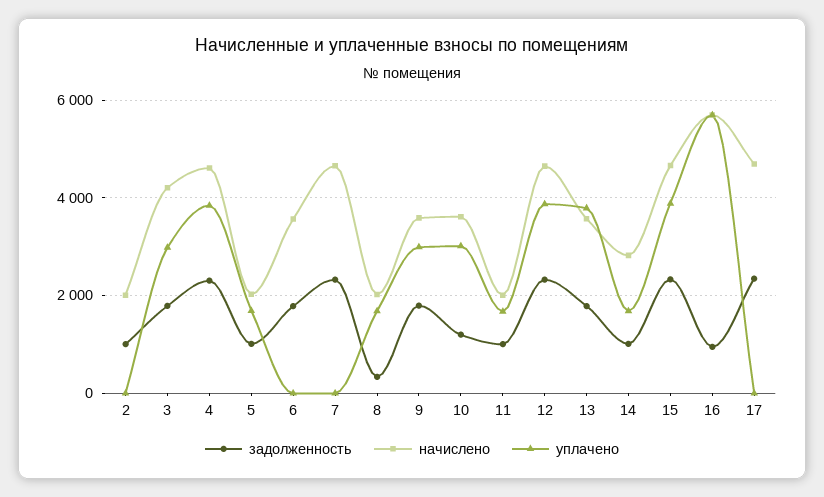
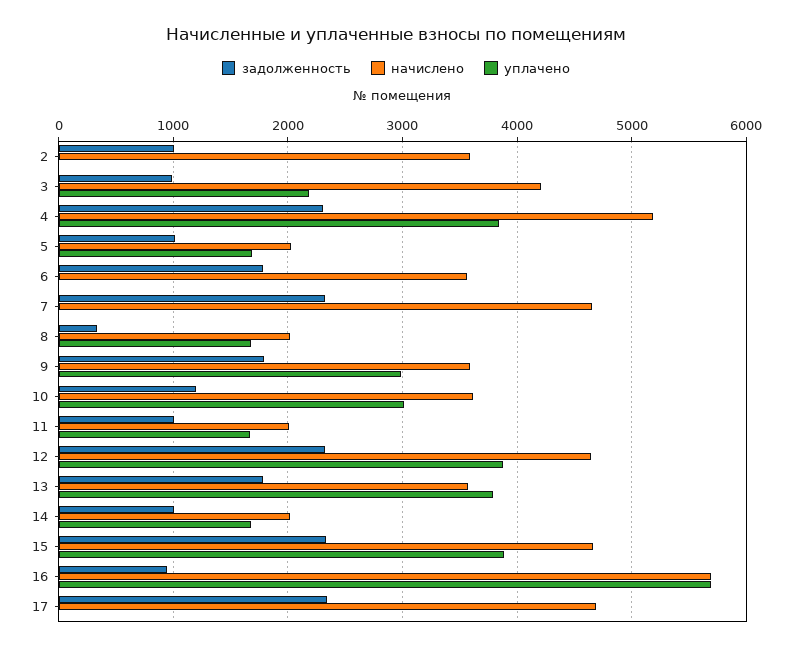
  {
    "задолженность": {
      "2": 1000,
-     "3": 1800,
+     "3": 1000,
      "4": 2300,
      "5": 1000,
      "6": 1800,
      "7": 2300,
      "8": 300,
      "9": 1800,
      "10": 1200,
      "11": 1000,
      "12": 2300,
      "13": 1800,
      "14": 1000,
      "15": 2300,
      "16": 900,
      "17": 2300
    },
    "начислено": {
-     "2": 2000,
+     "2": 3600,
      "3": 4200,
-     "4": 4600,
+     "4": 5200,
      "5": 2000,
      "6": 3600,
      "7": 4700,
      "8": 2000,
      "9": 3600,
      "10": 3600,
      "11": 2000,
      "12": 4600,
      "13": 3600,
-     "14": 2800,
+     "14": 2000,
      "15": 4700,
      "16": 5700,
      "17": 4700
    },
    "уплачено": {
      "2": 0,
-     "3": 3000,
+     "3": 2200,
      "4": 3800,
      "5": 1700,
      "6": 0,
      "7": 0,
      "8": 1700,
      "9": 3000,
      "10": 3000,
      "11": 1700,
      "12": 3900,
      "13": 3800,
      "14": 1700,
      "15": 3900,
      "16": 5700,
      "17": 0
    }
  }

